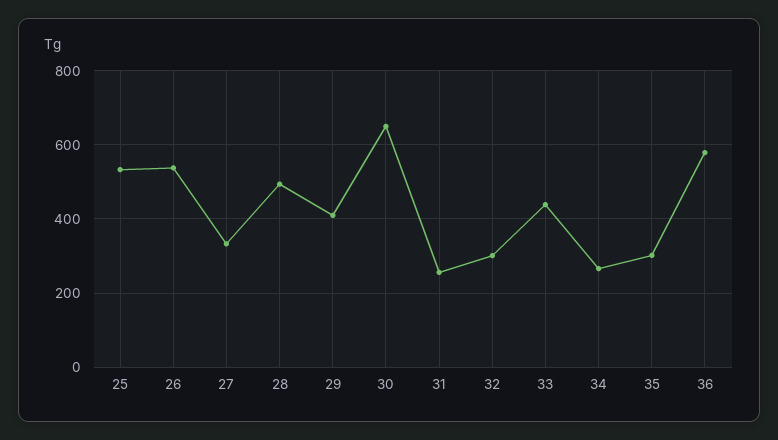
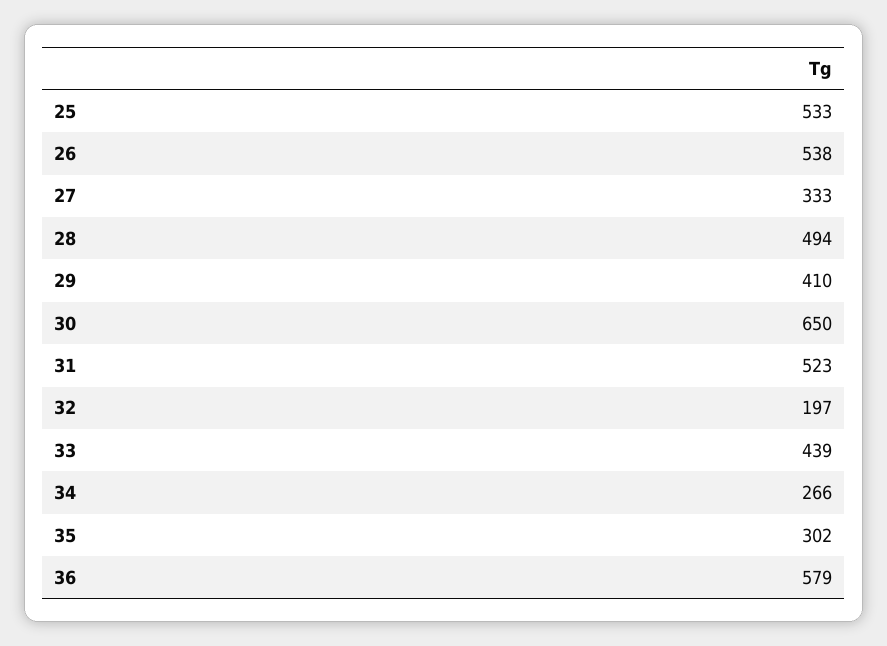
  {
    "25": 533,
    "26": 538,
    "27": 333,
    "28": 494,
    "29": 410,
    "30": 650,
-   "31": 260,
+   "31": 523,
-   "32": 300,
+   "32": 197,
    "33": 439,
    "34": 266,
    "35": 302,
    "36": 579
  }

